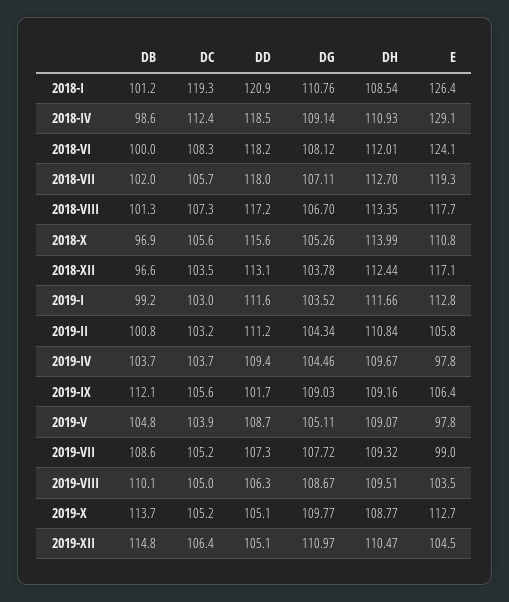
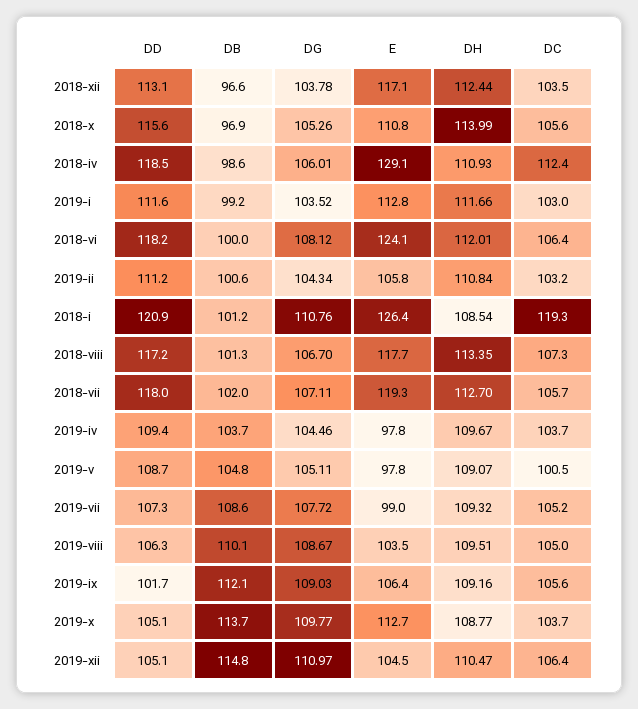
  {
    "DB": {
      "2018-I": 101.2,
      "2018-IV": 98.6,
      "2018-VI": 100,
      "2018-VII": 102,
      "2018-VIII": 101.3,
      "2018-X": 96.9,
      "2018-XII": 96.6,
      "2019-I": 99.2,
-     "2019-II": 100.8,
+     "2019-II": 100.6,
      "2019-IV": 103.7,
      "2019-IX": 112.1,
      "2019-V": 104.8,
      "2019-VII": 108.6,
      "2019-VIII": 110.1,
      "2019-X": 113.7,
      "2019-XII": 114.8
    },
    "DC": {
      "2018-I": 119.3,
      "2018-IV": 112.4,
-     "2018-VI": 108.3,
+     "2018-VI": 106.4,
      "2018-VII": 105.7,
      "2018-VIII": 107.3,
      "2018-X": 105.6,
      "2018-XII": 103.5,
      "2019-I": 103,
      "2019-II": 103.2,
      "2019-IV": 103.7,
      "2019-IX": 105.6,
-     "2019-V": 103.9,
+     "2019-V": 100.5,
      "2019-VII": 105.2,
      "2019-VIII": 105,
-     "2019-X": 105.2,
+     "2019-X": 103.7,
      "2019-XII": 106.4
    },
    "DD": {
      "2018-I": 120.9,
      "2018-IV": 118.5,
      "2018-VI": 118.2,
      "2018-VII": 118,
      "2018-VIII": 117.2,
      "2018-X": 115.6,
      "2018-XII": 113.1,
      "2019-I": 111.6,
      "2019-II": 111.2,
      "2019-IV": 109.4,
      "2019-IX": 101.7,
      "2019-V": 108.7,
      "2019-VII": 107.3,
      "2019-VIII": 106.3,
      "2019-X": 105.1,
      "2019-XII": 105.1
    },
    "DG": {
      "2018-I": 110.76,
-     "2018-IV": 109.14,
+     "2018-IV": 106.01,
      "2018-VI": 108.12,
      "2018-VII": 107.11,
      "2018-VIII": 106.7,
      "2018-X": 105.26,
      "2018-XII": 103.78,
      "2019-I": 103.52,
      "2019-II": 104.34,
      "2019-IV": 104.46,
      "2019-IX": 109.03,
      "2019-V": 105.11,
      "2019-VII": 107.72,
      "2019-VIII": 108.67,
      "2019-X": 109.77,
      "2019-XII": 110.97
    },
    "DH": {
      "2018-I": 108.54,
      "2018-IV": 110.93,
      "2018-VI": 112.01,
      "2018-VII": 112.7,
      "2018-VIII": 113.35,
      "2018-X": 113.99,
      "2018-XII": 112.44,
      "2019-I": 111.66,
      "2019-II": 110.84,
      "2019-IV": 109.67,
      "2019-IX": 109.16,
      "2019-V": 109.07,
      "2019-VII": 109.32,
      "2019-VIII": 109.51,
      "2019-X": 108.77,
      "2019-XII": 110.47
    },
    "E": {
      "2018-I": 126.4,
      "2018-IV": 129.1,
      "2018-VI": 124.1,
      "2018-VII": 119.3,
      "2018-VIII": 117.7,
      "2018-X": 110.8,
      "2018-XII": 117.1,
      "2019-I": 112.8,
      "2019-II": 105.8,
      "2019-IV": 97.8,
      "2019-IX": 106.4,
      "2019-V": 97.8,
      "2019-VII": 99,
      "2019-VIII": 103.5,
      "2019-X": 112.7,
      "2019-XII": 104.5
    }
  }

